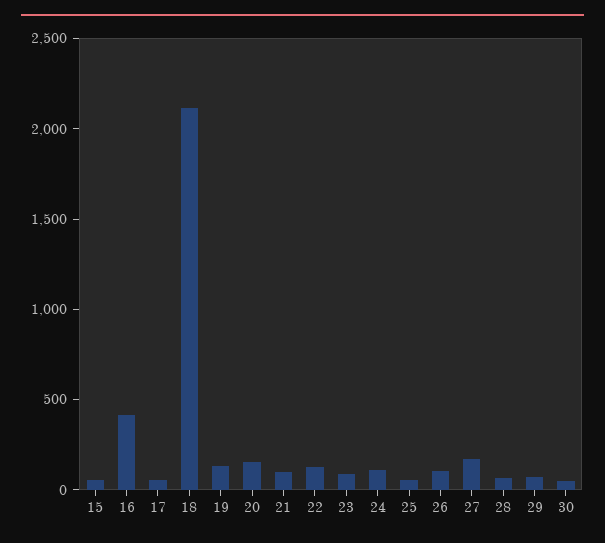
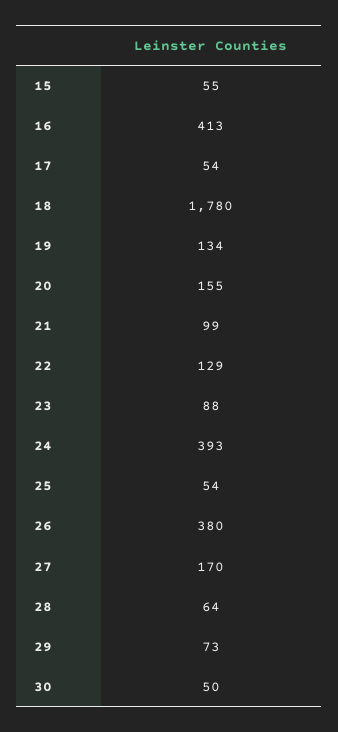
  {
    "15": 55,
    "16": 413,
    "17": 54,
-   "18": 2100,
+   "18": 1780,
    "19": 134,
    "20": 155,
    "21": 99,
    "22": 129,
    "23": 88,
-   "24": 100,
+   "24": 393,
    "25": 54,
-   "26": 100,
+   "26": 380,
    "27": 170,
    "28": 64,
    "29": 73,
    "30": 50
  }

